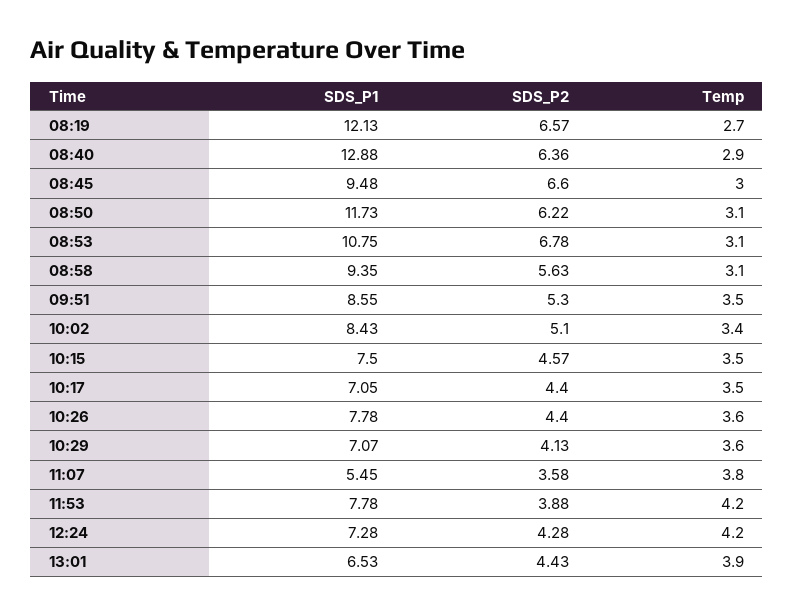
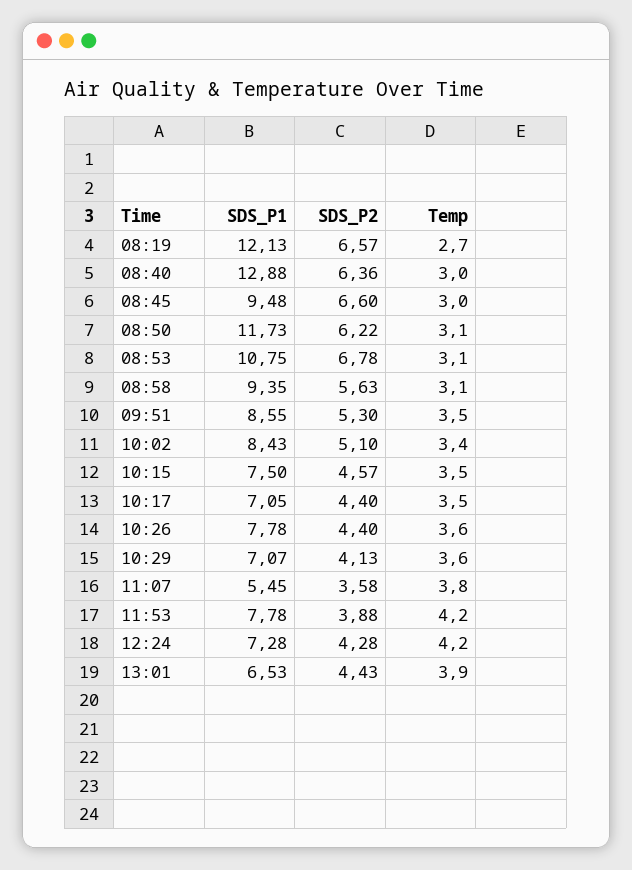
  {
    "SDS_P1": {
      "08:19": 12.13,
      "08:40": 12.88,
      "08:45": 9.48,
      "08:50": 11.73,
      "08:53": 10.75,
      "08:58": 9.35,
      "09:51": 8.55,
      "10:02": 8.43,
      "10:15": 7.5,
      "10:17": 7.05,
      "10:26": 7.78,
      "10:29": 7.07,
      "11:07": 5.45,
      "11:53": 7.78,
      "12:24": 7.28,
      "13:01": 6.53
    },
    "SDS_P2": {
      "08:19": 6.57,
      "08:40": 6.36,
      "08:45": 6.6,
      "08:50": 6.22,
      "08:53": 6.78,
      "08:58": 5.63,
      "09:51": 5.3,
      "10:02": 5.1,
      "10:15": 4.57,
      "10:17": 4.4,
      "10:26": 4.4,
      "10:29": 4.13,
      "11:07": 3.58,
      "11:53": 3.88,
      "12:24": 4.28,
      "13:01": 4.43
    },
    "Temp": {
      "08:19": 2.7,
-     "08:40": 2.9,
+     "08:40": 3,
      "08:45": 3,
      "08:50": 3.1,
      "08:53": 3.1,
      "08:58": 3.1,
      "09:51": 3.5,
      "10:02": 3.4,
      "10:15": 3.5,
      "10:17": 3.5,
      "10:26": 3.6,
      "10:29": 3.6,
      "11:07": 3.8,
      "11:53": 4.2,
      "12:24": 4.2,
      "13:01": 3.9
    }
  }

